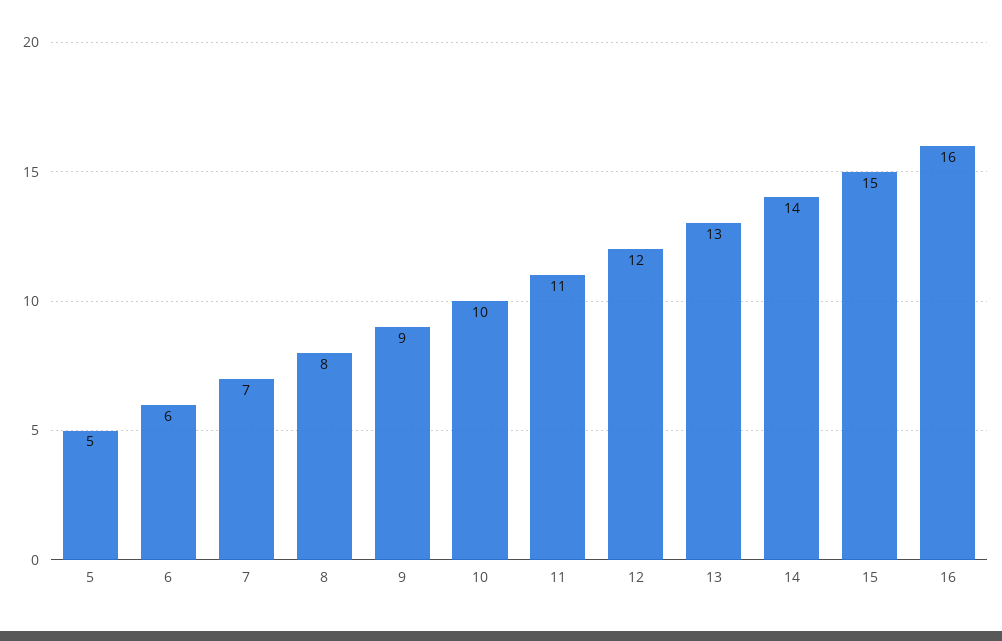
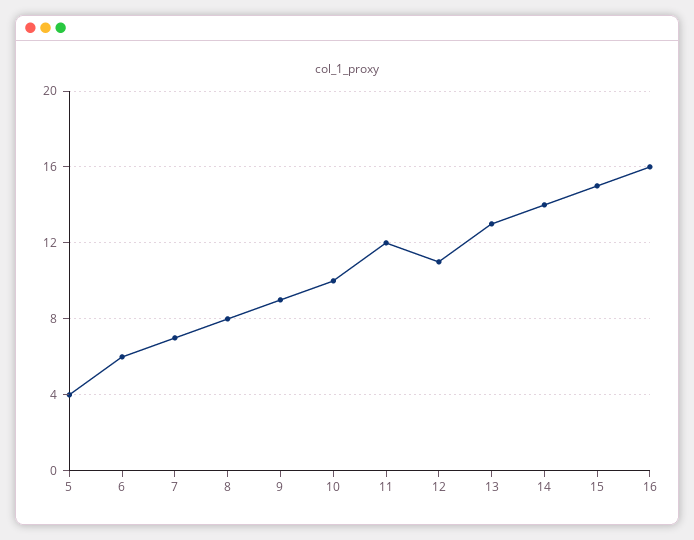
  {
-   "5": 5,
+   "5": 4,
    "6": 6,
    "7": 7,
    "8": 8,
    "9": 9,
    "10": 10,
-   "11": 11,
+   "11": 12,
-   "12": 12,
+   "12": 11,
    "13": 13,
    "14": 14,
    "15": 15,
    "16": 16
  }

